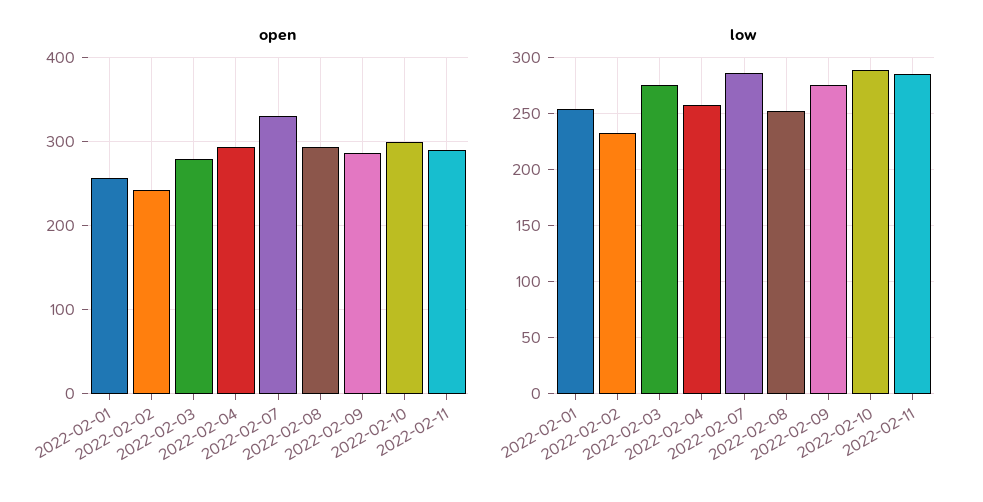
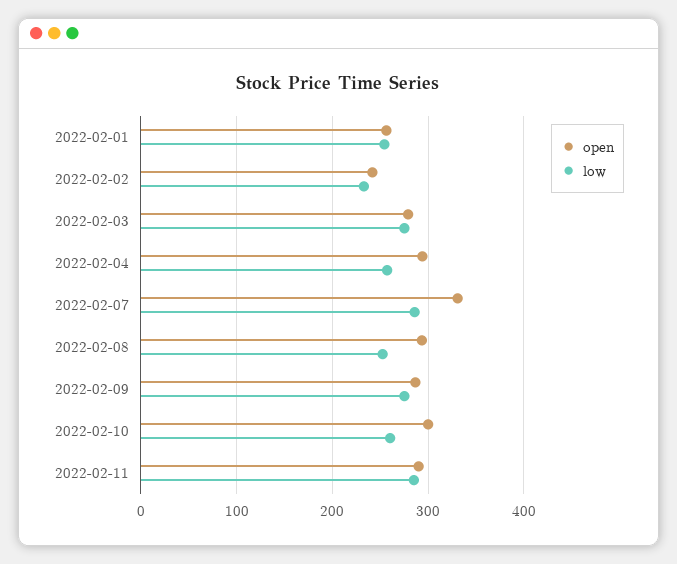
  {
    "open": {
      "2022-02-01": 260,
      "2022-02-02": 240,
      "2022-02-03": 280,
      "2022-02-04": 290,
      "2022-02-07": 330,
      "2022-02-08": 290,
      "2022-02-09": 290,
      "2022-02-10": 300,
      "2022-02-11": 290
    },
    "low": {
      "2022-02-01": 250,
      "2022-02-02": 230,
      "2022-02-03": 280,
      "2022-02-04": 260,
      "2022-02-07": 290,
      "2022-02-08": 250,
      "2022-02-09": 280,
-     "2022-02-10": 290,
+     "2022-02-10": 260,
      "2022-02-11": 290
    }
  }

